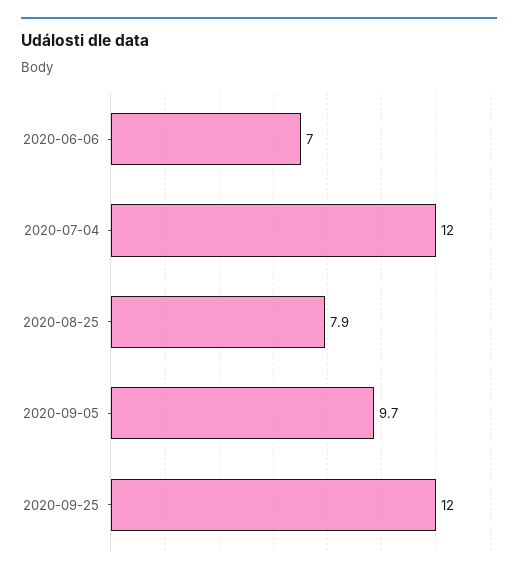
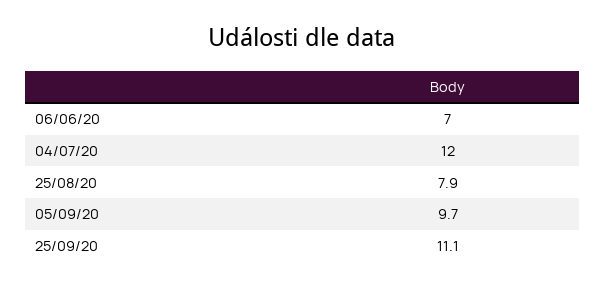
  {
    "2020-06-06": 7,
    "2020-07-04": 12,
    "2020-08-25": 7.9,
    "2020-09-05": 9.7,
-   "2020-09-25": 12
+   "2020-09-25": 11.1
  }

